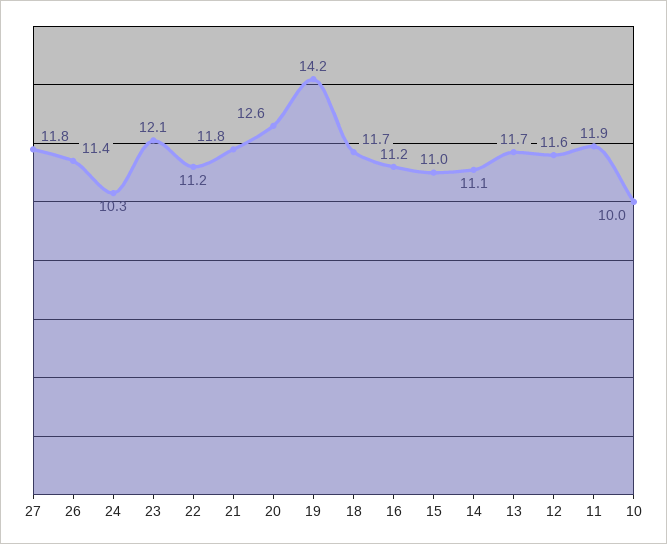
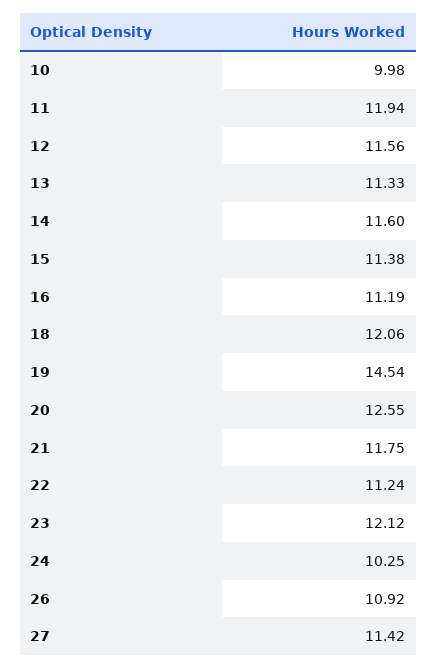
  {
-   "27": 11.8,
+   "27": 11.42,
-   "26": 11.4,
+   "26": 10.92,
    "24": 10.25,
    "23": 12.12,
    "22": 11.24,
    "21": 11.75,
    "20": 12.55,
-   "19": 14.2,
+   "19": 14.54,
-   "18": 11.7,
+   "18": 12.06,
    "16": 11.19,
-   "15": 11,
+   "15": 11.38,
-   "14": 11.1,
+   "14": 11.6,
-   "13": 11.7,
+   "13": 11.33,
    "12": 11.56,
    "11": 11.94,
    "10": 9.98
  }

